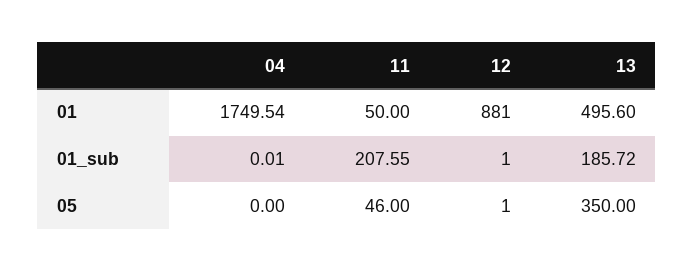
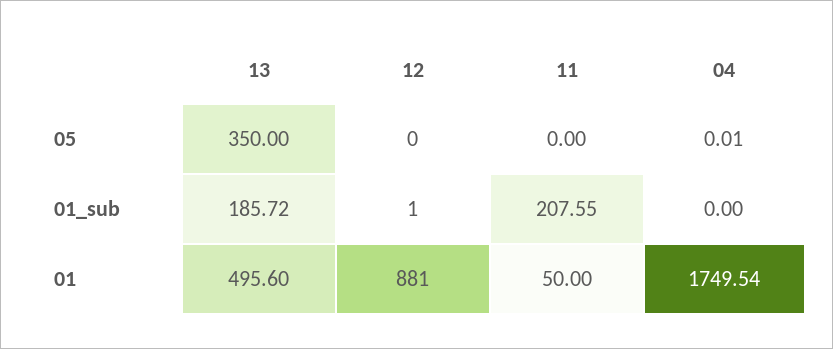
  {
    "04": {
      "01": 1749.54,
-     "01_sub": 0.01,
+     "01_sub": 0,
-     "05": 0
+     "05": 0.01
    },
    "11": {
      "01": 50,
      "01_sub": 207.55,
-     "05": 46
+     "05": 0
    },
    "12": {
      "01": 881,
      "01_sub": 1,
-     "05": 1
+     "05": 0
    },
    "13": {
      "01": 495.6,
      "01_sub": 185.72,
      "05": 350
    }
  }

